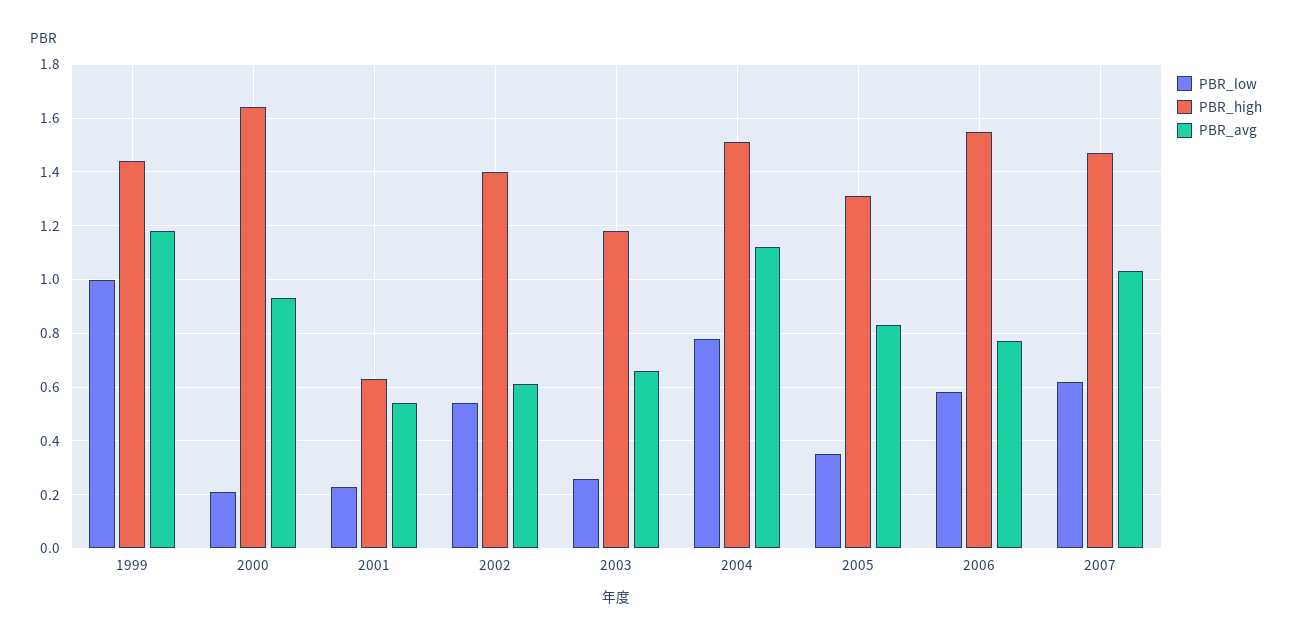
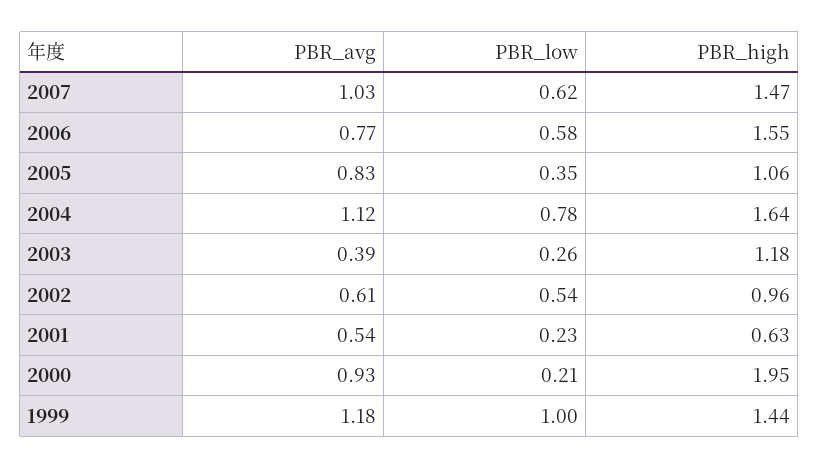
  {
    "PBR_low": {
      "1999": 1,
      "2000": 0.21,
      "2001": 0.23,
      "2002": 0.54,
      "2003": 0.26,
      "2004": 0.78,
      "2005": 0.35,
      "2006": 0.58,
      "2007": 0.62
    },
    "PBR_high": {
      "1999": 1.44,
-     "2000": 1.65,
+     "2000": 1.95,
      "2001": 0.63,
-     "2002": 1.4,
+     "2002": 0.96,
      "2003": 1.18,
-     "2004": 1.5,
+     "2004": 1.64,
-     "2005": 1.3,
+     "2005": 1.06,
      "2006": 1.55,
      "2007": 1.47
    },
    "PBR_avg": {
      "1999": 1.18,
      "2000": 0.93,
      "2001": 0.54,
      "2002": 0.61,
-     "2003": 0.65,
+     "2003": 0.39,
      "2004": 1.12,
      "2005": 0.83,
      "2006": 0.77,
      "2007": 1.03
    }
  }

